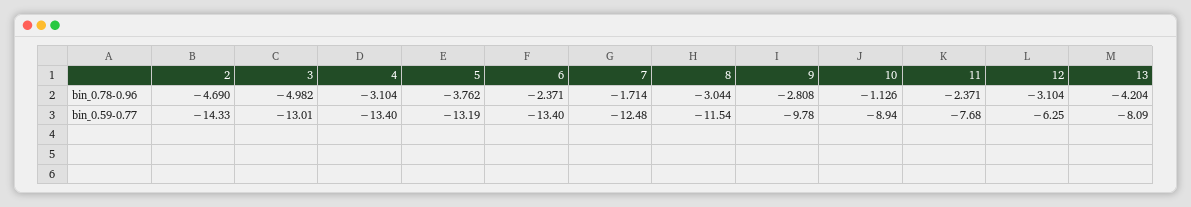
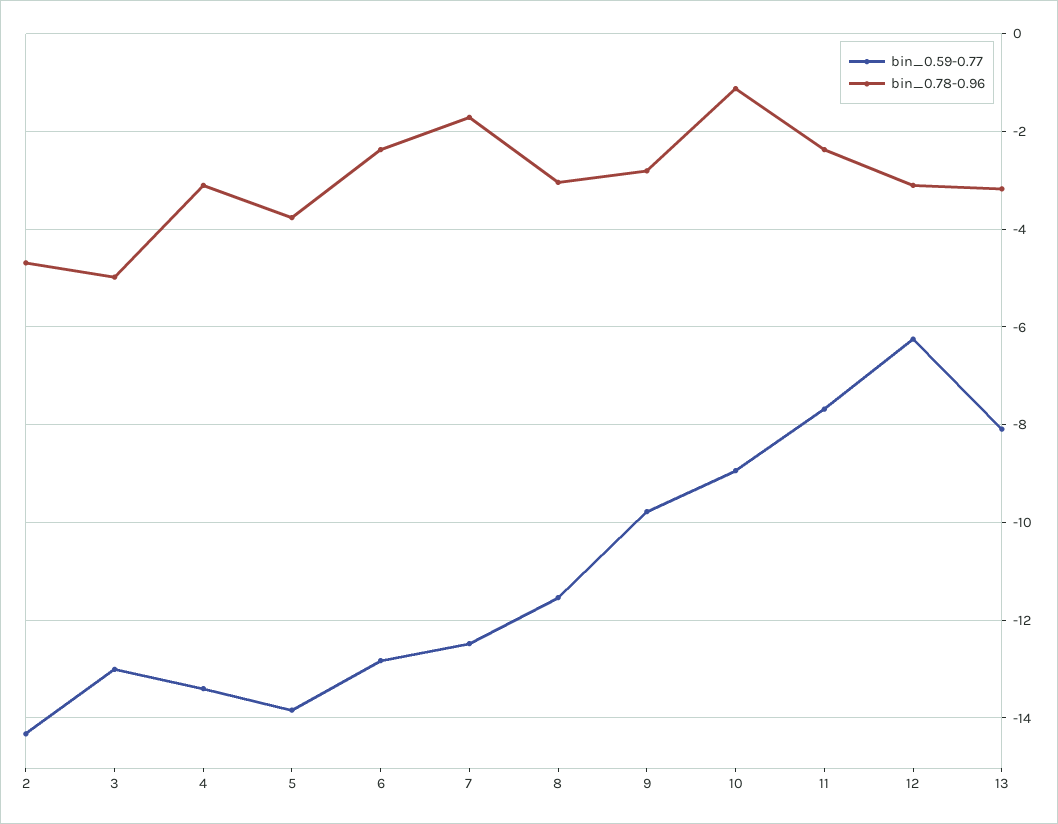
  {
    "bin_0.78-0.96": {
      "2": -4.69,
      "3": -4.982,
      "4": -3.104,
      "5": -3.762,
      "6": -2.371,
      "7": -1.714,
      "8": -3.044,
      "9": -2.808,
      "10": -1.126,
      "11": -2.371,
      "12": -3.104,
-     "13": -4.204
+     "13": -3.2
    },
    "bin_0.59-0.77": {
      "2": -14.33,
      "3": -13.01,
      "4": -13.4,
-     "5": -13.19,
+     "5": -13.8,
-     "6": -13.4,
+     "6": -12.8,
      "7": -12.48,
      "8": -11.54,
      "9": -9.78,
      "10": -8.94,
      "11": -7.68,
      "12": -6.25,
      "13": -8.09
    }
  }

